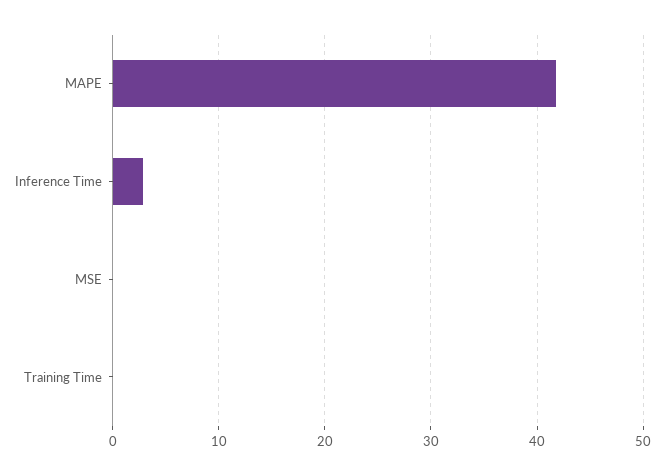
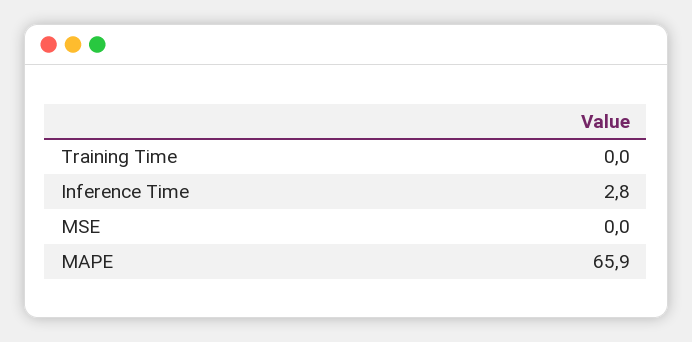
  {
-   "MAPE": 42,
+   "MAPE": 65.9,
    "Inference Time": 2.8,
    "MSE": 0,
    "Training Time": 0
  }

